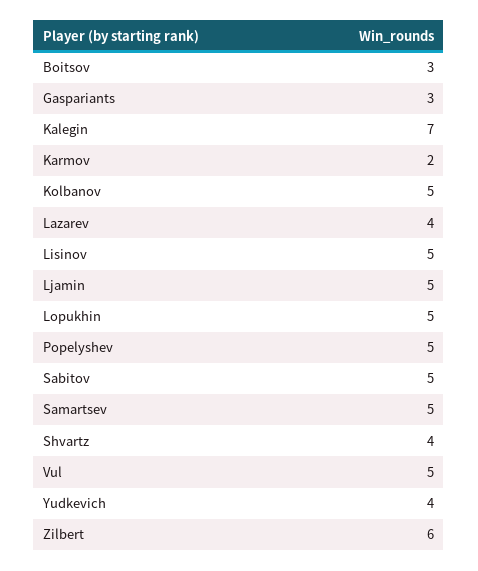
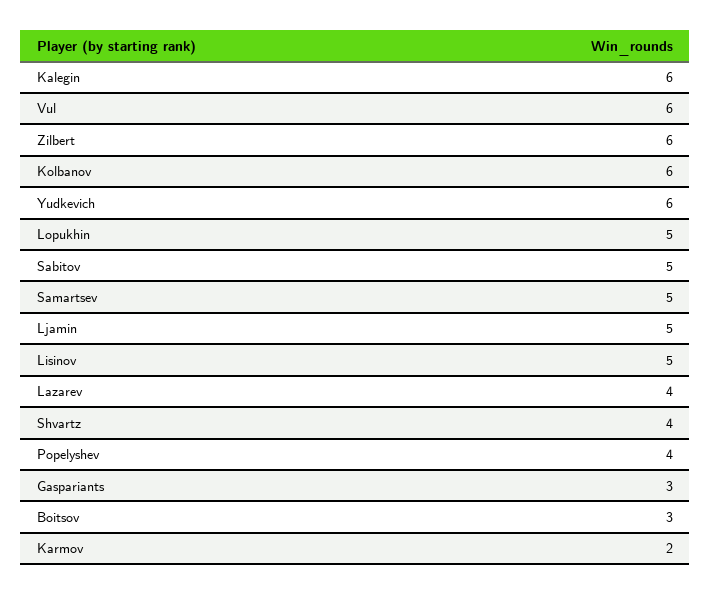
  {
    "Boitsov": 3,
    "Gaspariants": 3,
-   "Kalegin": 7,
+   "Kalegin": 6,
    "Karmov": 2,
-   "Kolbanov": 5,
+   "Kolbanov": 6,
    "Lazarev": 4,
    "Lisinov": 5,
    "Ljamin": 5,
    "Lopukhin": 5,
-   "Popelyshev": 5,
+   "Popelyshev": 4,
    "Sabitov": 5,
    "Samartsev": 5,
    "Shvartz": 4,
-   "Vul": 5,
+   "Vul": 6,
-   "Yudkevich": 4,
+   "Yudkevich": 6,
    "Zilbert": 6
  }

